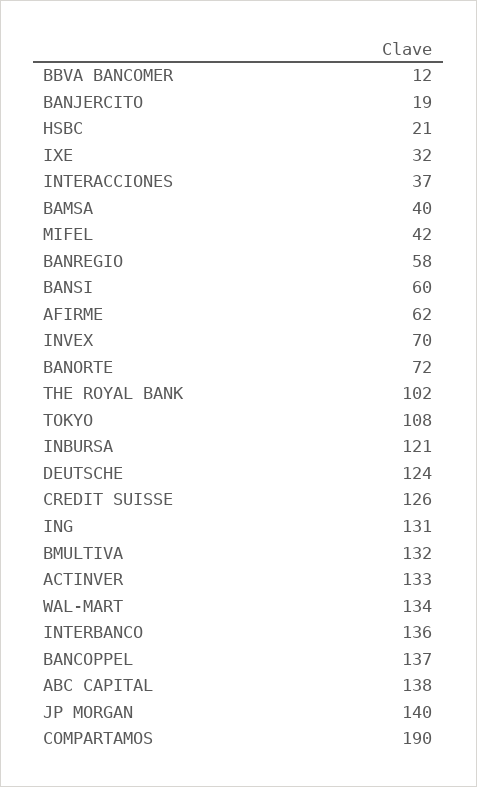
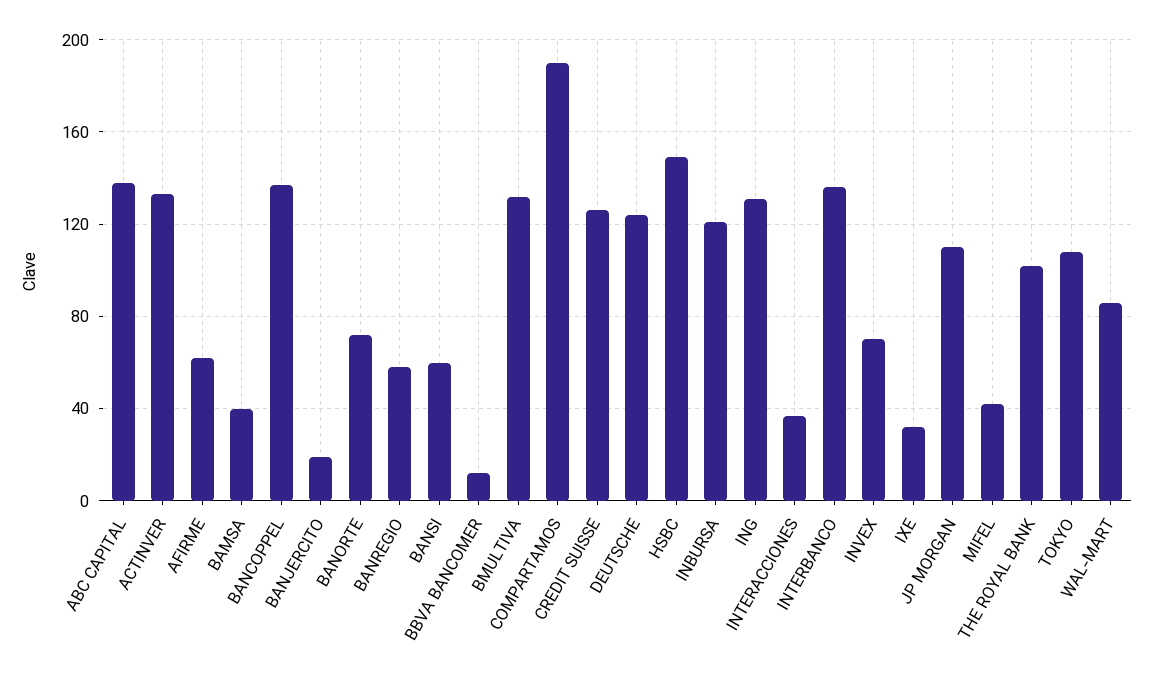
  {
    "BBVA BANCOMER": 12,
    "BANJERCITO": 19,
-   "HSBC": 21,
+   "HSBC": 150,
    "IXE": 32,
    "INTERACCIONES": 37,
    "BAMSA": 40,
    "MIFEL": 42,
    "BANREGIO": 58,
    "BANSI": 60,
    "AFIRME": 62,
    "INVEX": 70,
    "BANORTE": 72,
    "THE ROYAL BANK": 102,
    "TOKYO": 108,
    "INBURSA": 121,
    "DEUTSCHE": 124,
    "CREDIT SUISSE": 126,
    "ING": 131,
    "BMULTIVA": 132,
    "ACTINVER": 133,
-   "WAL-MART": 134,
+   "WAL-MART": 85,
    "INTERBANCO": 136,
    "BANCOPPEL": 137,
    "ABC CAPITAL": 138,
-   "JP MORGAN": 140,
+   "JP MORGAN": 110,
    "COMPARTAMOS": 190
  }

